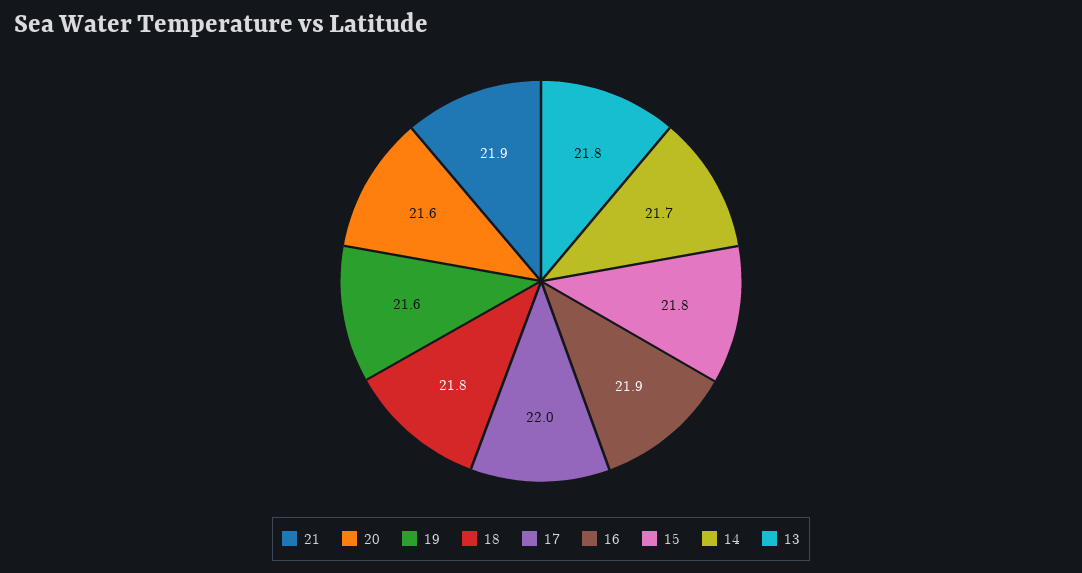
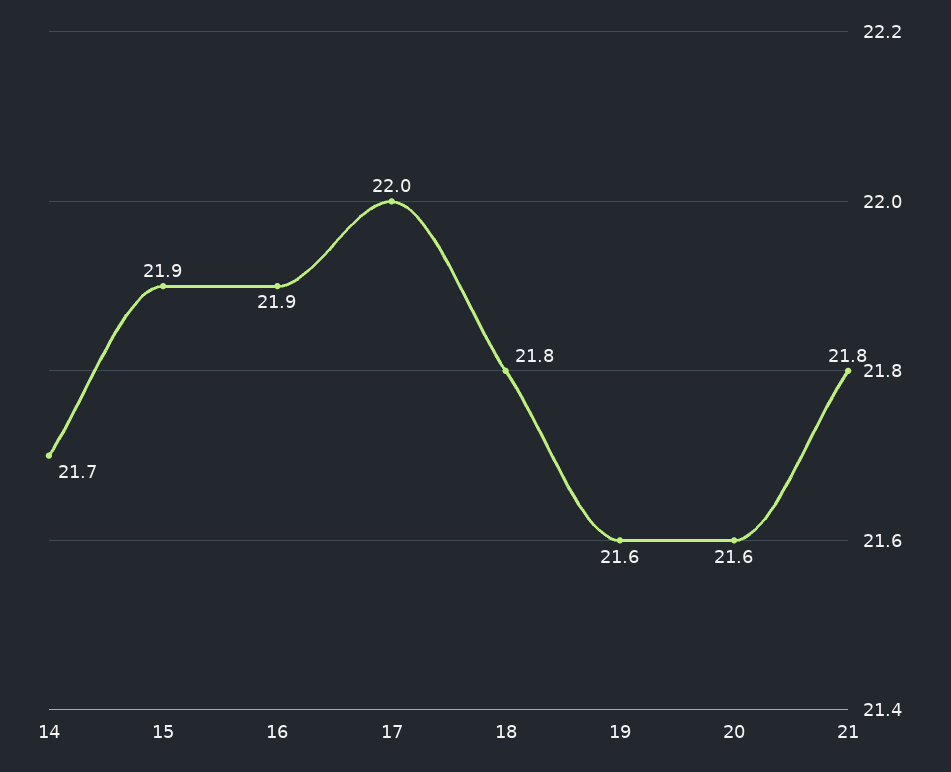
  {
-   "21": 21.9,
+   "21": 21.8,
    "20": 21.6,
    "19": 21.6,
    "18": 21.8,
    "17": 22,
    "16": 21.9,
-   "15": 21.8,
+   "15": 21.9,
-   "14": 21.7,
+   "14": 21.7
-   "13": 21.8
  }

